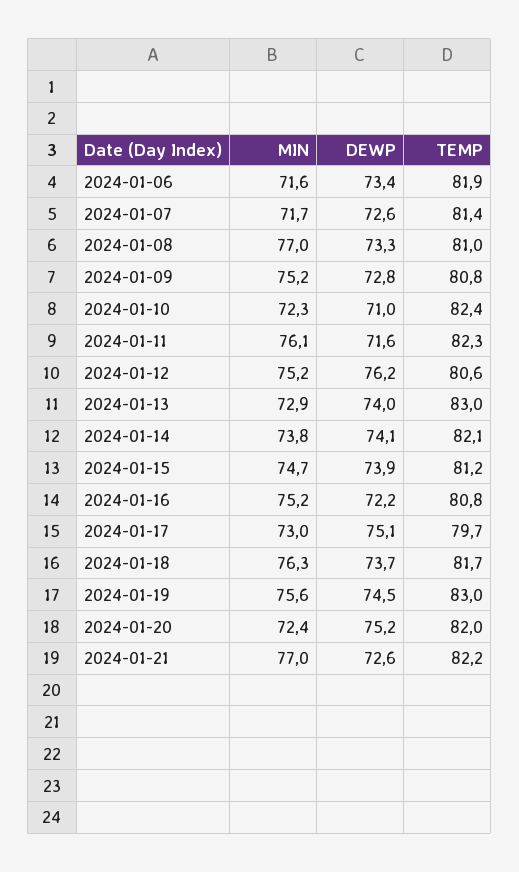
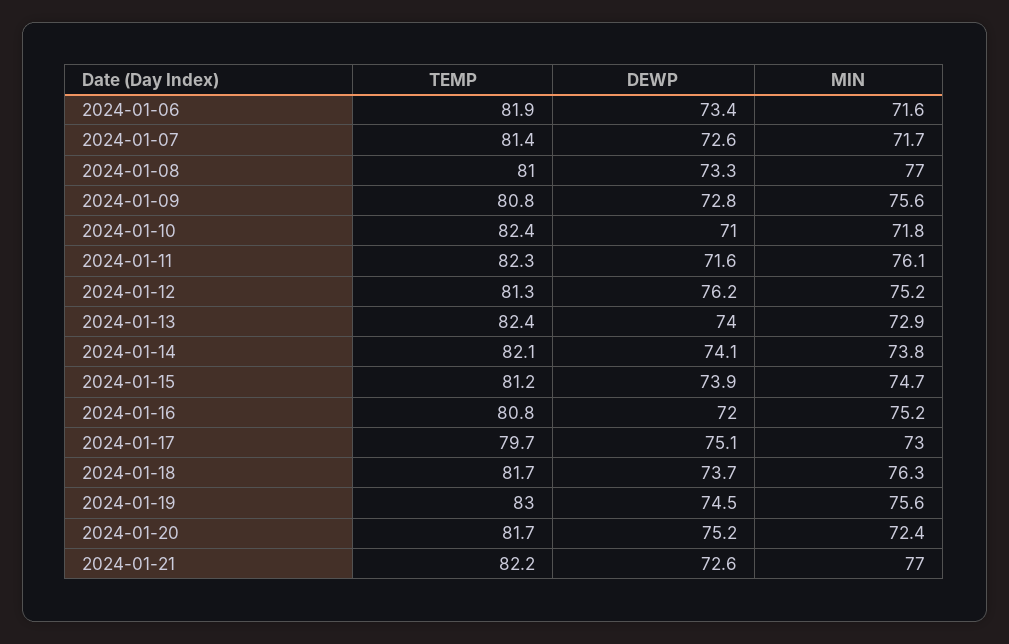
  {
    "MIN": {
      "2024-01-06": 71.6,
      "2024-01-07": 71.7,
      "2024-01-08": 77,
-     "2024-01-09": 75.2,
+     "2024-01-09": 75.6,
-     "2024-01-10": 72.3,
+     "2024-01-10": 71.8,
      "2024-01-11": 76.1,
      "2024-01-12": 75.2,
      "2024-01-13": 72.9,
      "2024-01-14": 73.8,
      "2024-01-15": 74.7,
      "2024-01-16": 75.2,
      "2024-01-17": 73,
      "2024-01-18": 76.3,
      "2024-01-19": 75.6,
      "2024-01-20": 72.4,
      "2024-01-21": 77
    },
    "DEWP": {
      "2024-01-06": 73.4,
      "2024-01-07": 72.6,
      "2024-01-08": 73.3,
      "2024-01-09": 72.8,
      "2024-01-10": 71,
      "2024-01-11": 71.6,
      "2024-01-12": 76.2,
      "2024-01-13": 74,
      "2024-01-14": 74.1,
      "2024-01-15": 73.9,
-     "2024-01-16": 72.2,
+     "2024-01-16": 72,
      "2024-01-17": 75.1,
      "2024-01-18": 73.7,
      "2024-01-19": 74.5,
      "2024-01-20": 75.2,
      "2024-01-21": 72.6
    },
    "TEMP": {
      "2024-01-06": 81.9,
      "2024-01-07": 81.4,
      "2024-01-08": 81,
      "2024-01-09": 80.8,
      "2024-01-10": 82.4,
      "2024-01-11": 82.3,
-     "2024-01-12": 80.6,
+     "2024-01-12": 81.3,
-     "2024-01-13": 83,
+     "2024-01-13": 82.4,
      "2024-01-14": 82.1,
      "2024-01-15": 81.2,
      "2024-01-16": 80.8,
      "2024-01-17": 79.7,
      "2024-01-18": 81.7,
      "2024-01-19": 83,
-     "2024-01-20": 82,
+     "2024-01-20": 81.7,
      "2024-01-21": 82.2
    }
  }

